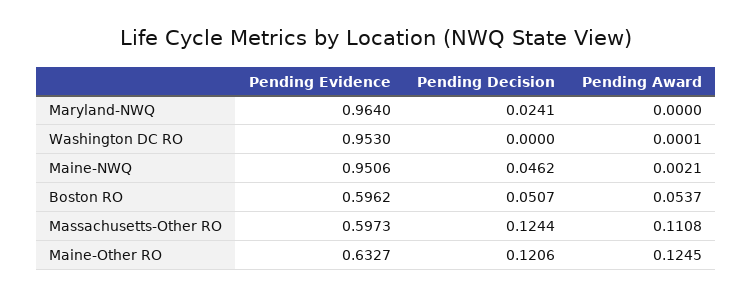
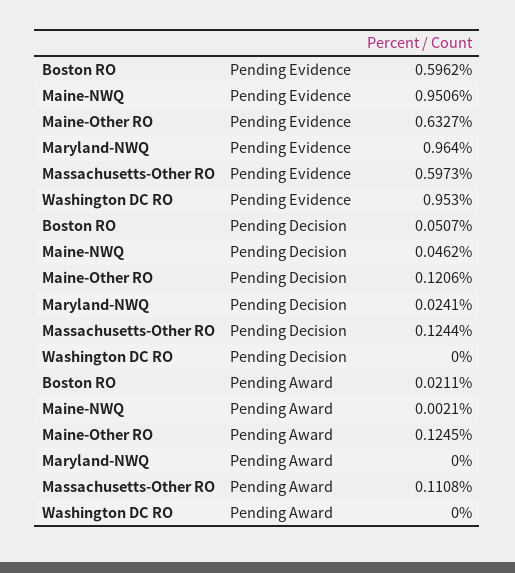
  {
    "Pending Evidence": {
      "Maryland-NWQ": 0.964,
      "Washington DC RO": 0.953,
      "Maine-NWQ": 0.9506,
      "Boston RO": 0.5962,
      "Massachusetts-Other RO": 0.5973,
      "Maine-Other RO": 0.6327
    },
    "Pending Decision": {
      "Maryland-NWQ": 0.0241,
      "Washington DC RO": 0,
      "Maine-NWQ": 0.0462,
      "Boston RO": 0.0507,
      "Massachusetts-Other RO": 0.1244,
      "Maine-Other RO": 0.1206
    },
    "Pending Award": {
      "Maryland-NWQ": 0,
-     "Washington DC RO": 0.0001,
+     "Washington DC RO": 0,
      "Maine-NWQ": 0.0021,
-     "Boston RO": 0.0537,
+     "Boston RO": 0.0211,
      "Massachusetts-Other RO": 0.1108,
      "Maine-Other RO": 0.1245
    }
  }

